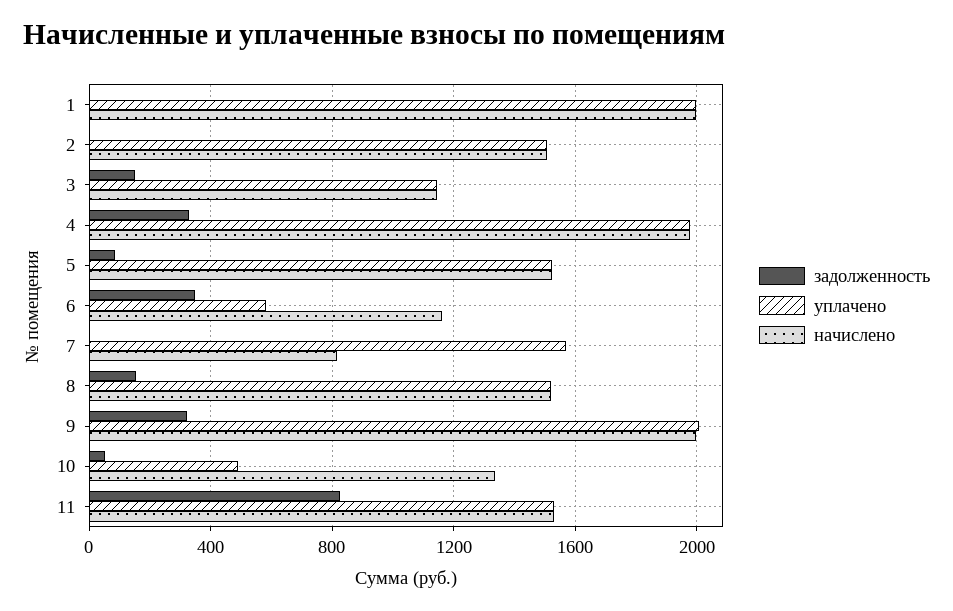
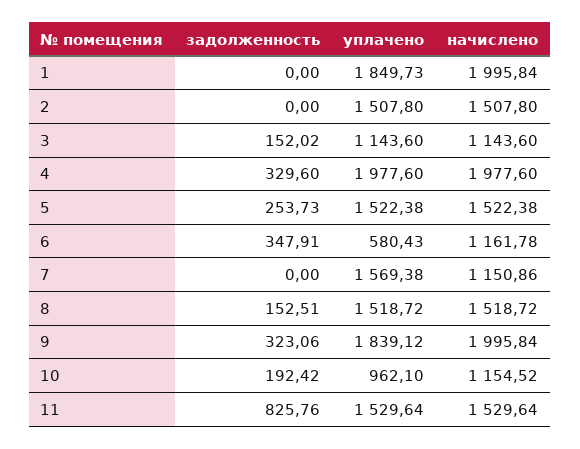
  {
    "задолженность": {
      "1": 0,
      "2": 0,
      "3": 152.02,
      "4": 329.6,
-     "5": 100,
+     "5": 253.73,
      "6": 347.91,
      "7": 0,
      "8": 152.51,
      "9": 323.06,
-     "10": 50,
+     "10": 192.42,
      "11": 825.76
    },
    "уплачено": {
-     "1": 2000,
+     "1": 1849.73,
      "2": 1507.8,
      "3": 1143.6,
      "4": 1977.6,
      "5": 1522.38,
      "6": 580.43,
      "7": 1569.38,
      "8": 1518.72,
-     "9": 2000,
+     "9": 1839.12,
-     "10": 500,
+     "10": 962.1,
      "11": 1529.64
    },
    "начислено": {
      "1": 1995.84,
      "2": 1507.8,
      "3": 1143.6,
      "4": 1977.6,
      "5": 1522.38,
      "6": 1161.78,
-     "7": 800,
+     "7": 1150.86,
      "8": 1518.72,
      "9": 1995.84,
-     "10": 1350,
+     "10": 1154.52,
      "11": 1529.64
    }
  }

